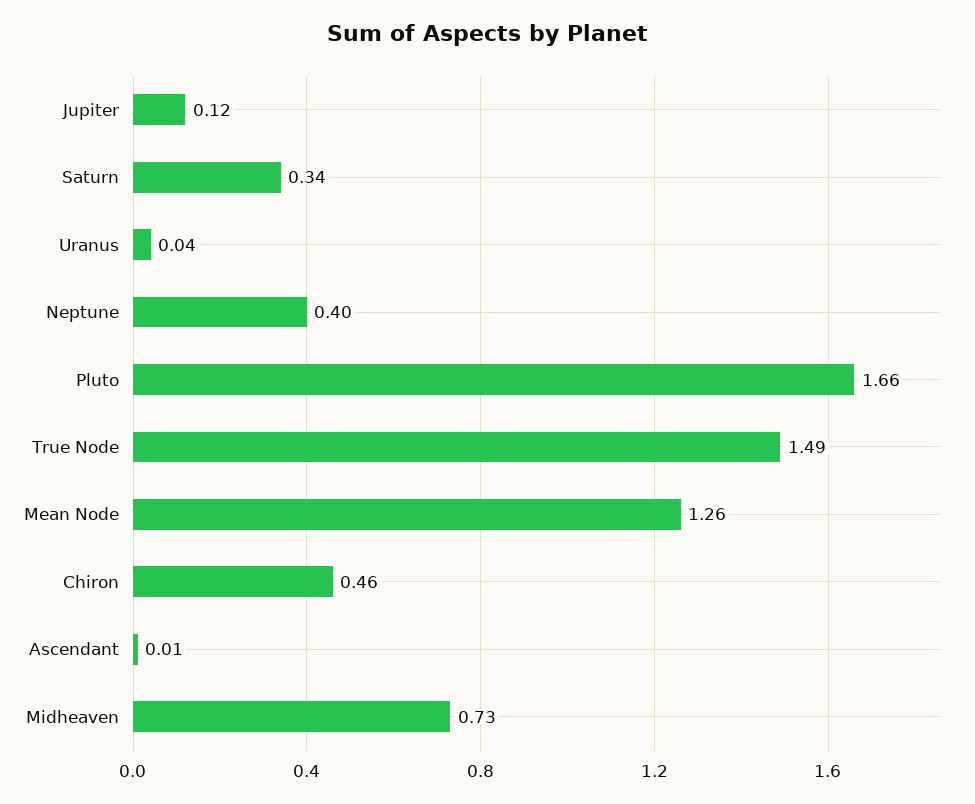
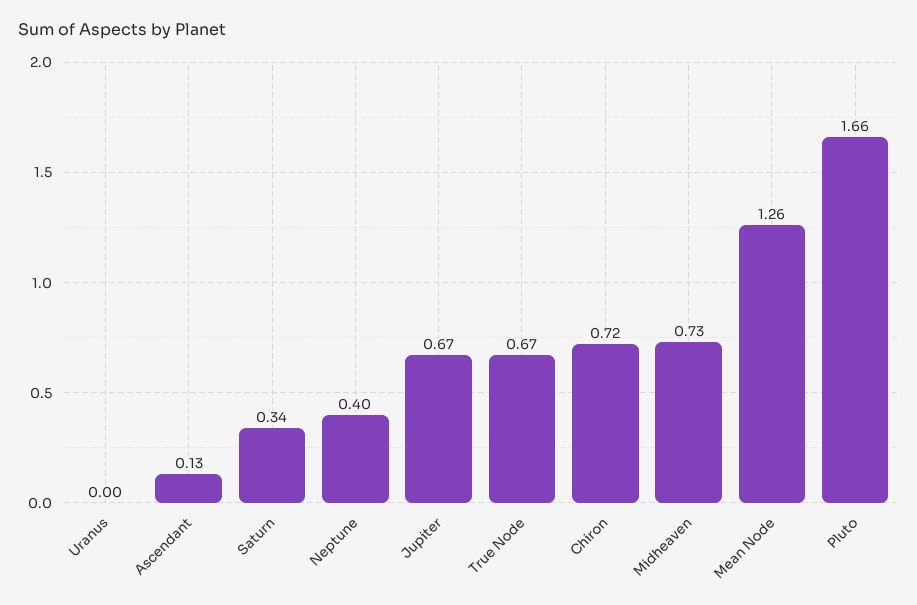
  {
-   "Jupiter": 0.12,
+   "Jupiter": 0.67,
    "Saturn": 0.34,
-   "Uranus": 0.04,
+   "Uranus": 0,
    "Neptune": 0.4,
    "Pluto": 1.66,
-   "True Node": 1.49,
+   "True Node": 0.67,
    "Mean Node": 1.26,
-   "Chiron": 0.46,
+   "Chiron": 0.72,
-   "Ascendant": 0.01,
+   "Ascendant": 0.13,
    "Midheaven": 0.73
  }

